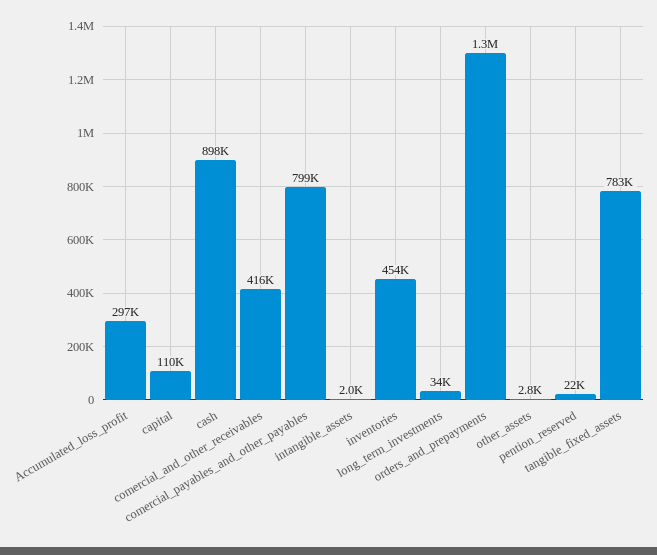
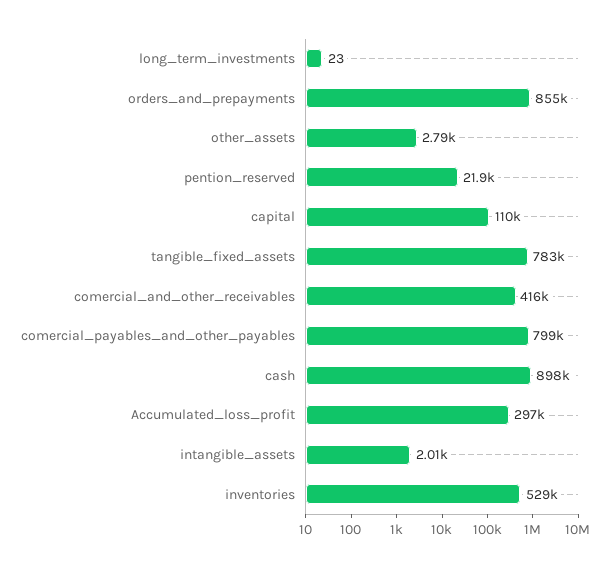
  {
    "Accumulated_loss_profit": 297000,
    "capital": 110000,
    "cash": 898000,
    "comercial_and_other_receivables": 416000,
    "comercial_payables_and_other_payables": 799000,
    "intangible_assets": 2010,
-   "inventories": 454000,
+   "inventories": 529000,
-   "long_term_investments": 34000,
+   "long_term_investments": 23,
-   "orders_and_prepayments": 1300000,
+   "orders_and_prepayments": 855000,
    "other_assets": 2790,
    "pention_reserved": 21900,
    "tangible_fixed_assets": 783000
  }

